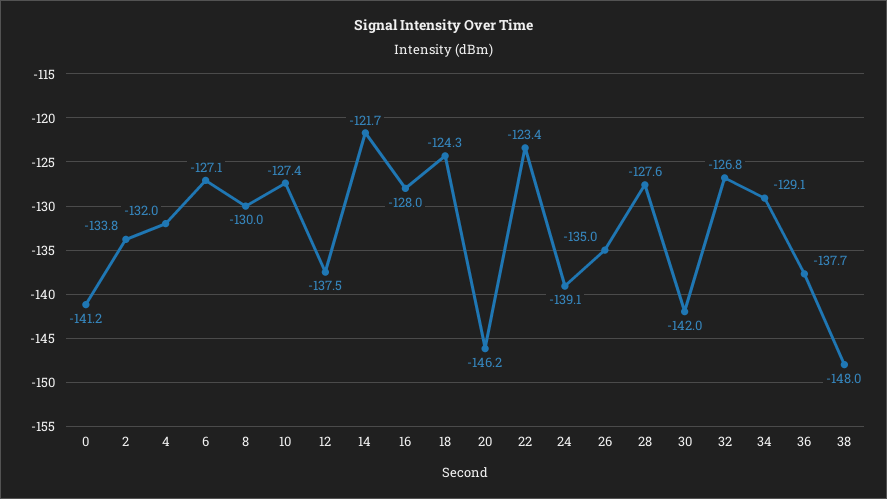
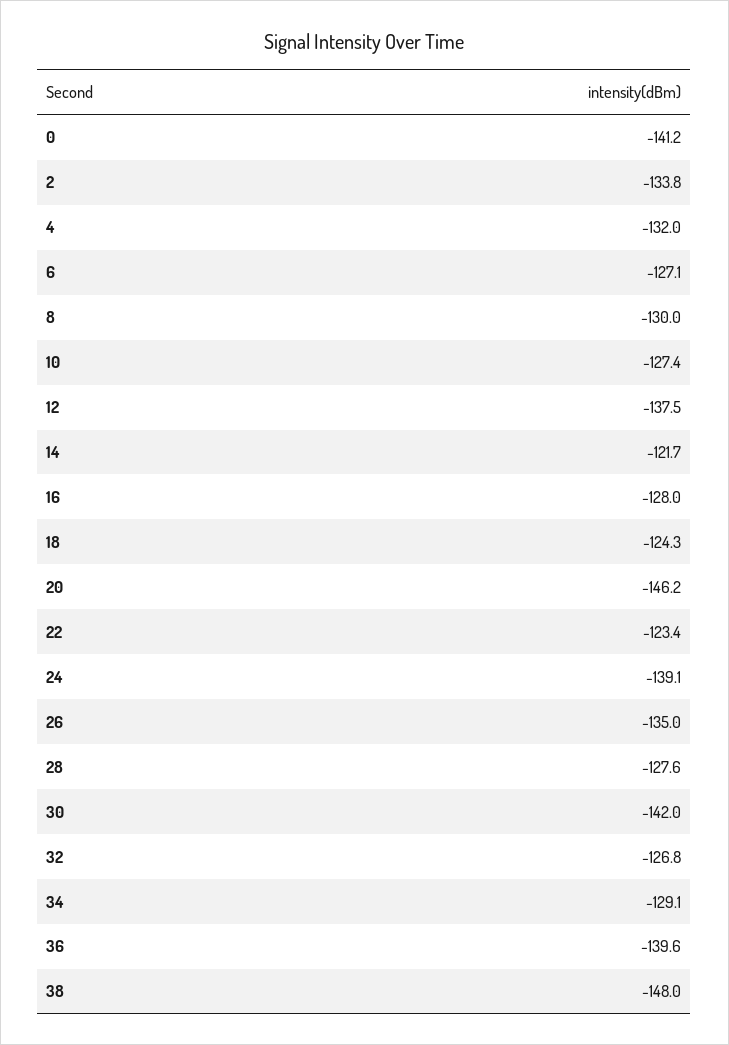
  {
    "0": -141.2,
    "2": -133.8,
    "4": -132,
    "6": -127.1,
    "8": -130,
    "10": -127.4,
    "12": -137.5,
    "14": -121.7,
    "16": -128,
    "18": -124.3,
    "20": -146.2,
    "22": -123.4,
    "24": -139.1,
    "26": -135,
    "28": -127.6,
    "30": -142,
    "32": -126.8,
    "34": -129.1,
-   "36": -137.7,
+   "36": -139.6,
    "38": -148
  }

